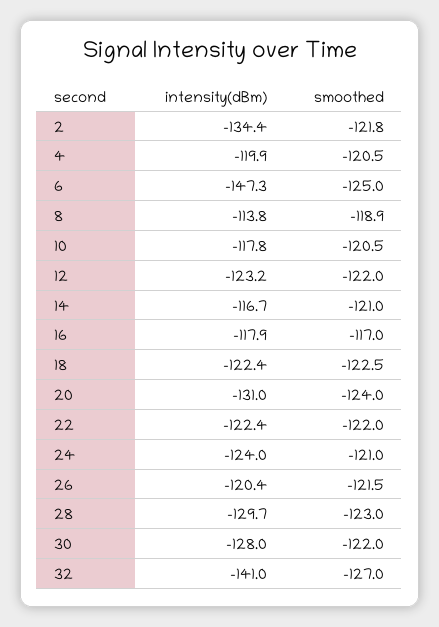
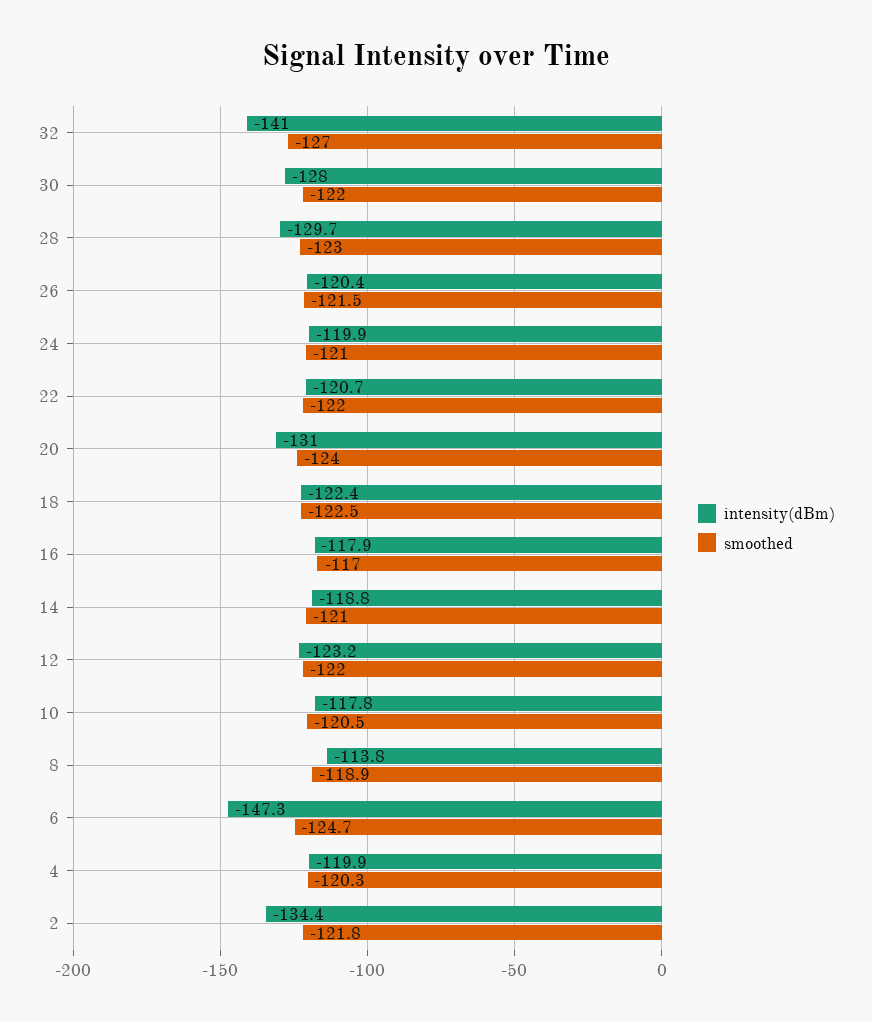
  {
    "intensity(dBm)": {
      "2": -134.4,
      "4": -119.9,
      "6": -147.3,
      "8": -113.8,
      "10": -117.8,
      "12": -123.2,
-     "14": -116.7,
+     "14": -118.8,
      "16": -117.9,
      "18": -122.4,
      "20": -131,
-     "22": -122.4,
+     "22": -120.7,
-     "24": -124,
+     "24": -119.9,
      "26": -120.4,
      "28": -129.7,
      "30": -128,
      "32": -141
    },
    "smoothed": {
      "2": -121.8,
-     "4": -120.5,
+     "4": -120.3,
-     "6": -125,
+     "6": -124.7,
      "8": -118.9,
      "10": -120.5,
      "12": -122,
      "14": -121,
      "16": -117,
      "18": -122.5,
      "20": -124,
      "22": -122,
      "24": -121,
      "26": -121.5,
      "28": -123,
      "30": -122,
      "32": -127
    }
  }

